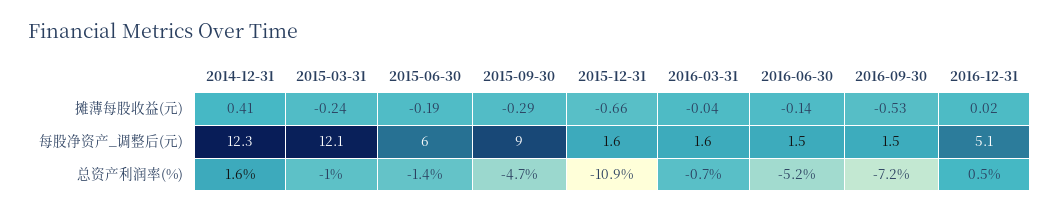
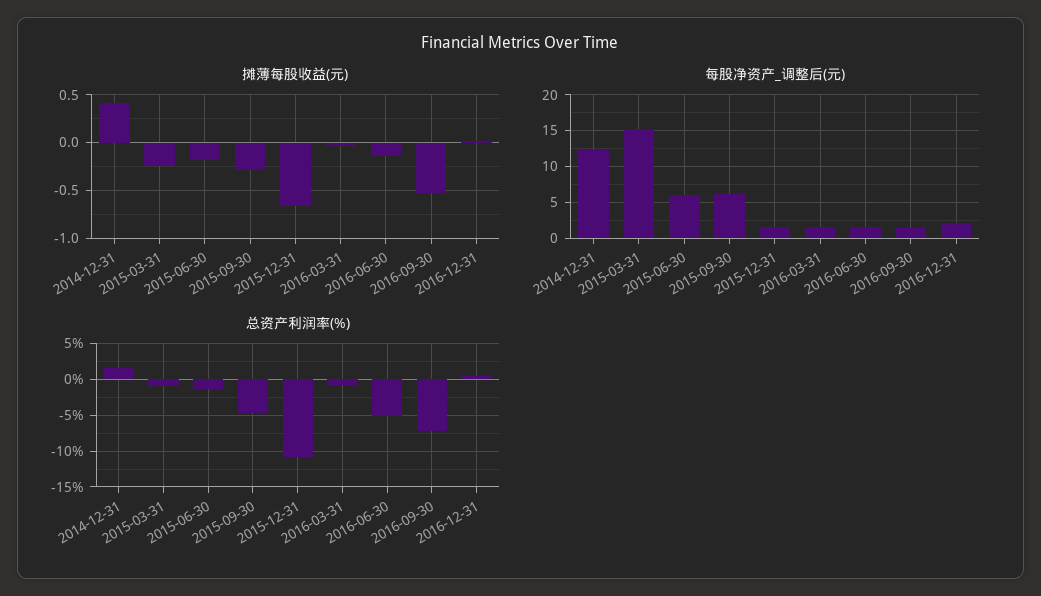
  {
    "摊薄每股收益(元)": {
      "2014-12-31": 0.41,
      "2015-03-31": -0.24,
      "2015-06-30": -0.19,
      "2015-09-30": -0.29,
      "2015-12-31": -0.66,
      "2016-03-31": -0.04,
      "2016-06-30": -0.14,
      "2016-09-30": -0.53,
      "2016-12-31": 0.02
    },
    "每股净资产_调整后(元)": {
      "2014-12-31": 12.3,
-     "2015-03-31": 12.1,
+     "2015-03-31": 15,
      "2015-06-30": 6,
-     "2015-09-30": 9,
+     "2015-09-30": 6,
      "2015-12-31": 1.6,
      "2016-03-31": 1.6,
      "2016-06-30": 1.5,
      "2016-09-30": 1.5,
-     "2016-12-31": 5.1
+     "2016-12-31": 2
    },
    "总资产利润率(%)": {
      "2014-12-31": 1.6,
      "2015-03-31": -1,
      "2015-06-30": -1.4,
      "2015-09-30": -4.7,
      "2015-12-31": -10.9,
      "2016-03-31": -0.7,
      "2016-06-30": -5.2,
      "2016-09-30": -7.2,
      "2016-12-31": 0.5
    }
  }

